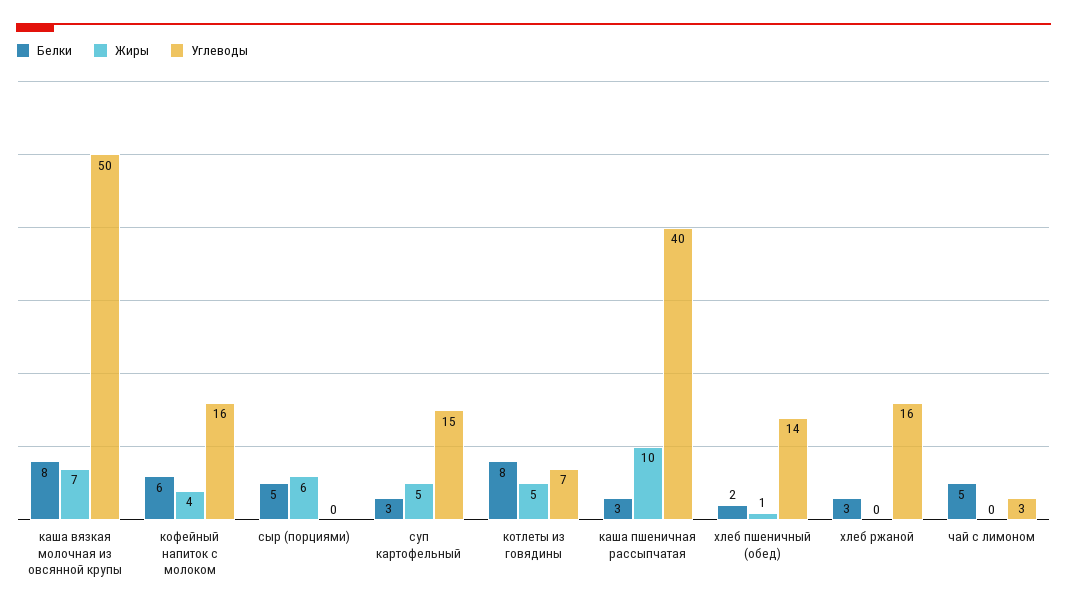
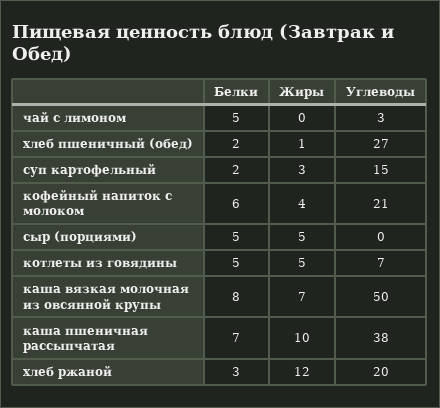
  {
    "Белки": {
      "каша вязкая молочная из овсянной крупы": 8,
      "кофейный напиток с молоком": 6,
      "сыр (порциями)": 5,
-     "суп картофельный": 3,
+     "суп картофельный": 2,
-     "котлеты из говядины": 8,
+     "котлеты из говядины": 5,
-     "каша пшеничная рассыпчатая": 3,
+     "каша пшеничная рассыпчатая": 7,
      "хлеб пшеничный (обед)": 2,
      "хлеб ржаной": 3,
      "чай с лимоном": 5
    },
    "Жиры": {
      "каша вязкая молочная из овсянной крупы": 7,
      "кофейный напиток с молоком": 4,
-     "сыр (порциями)": 6,
+     "сыр (порциями)": 5,
-     "суп картофельный": 5,
+     "суп картофельный": 3,
      "котлеты из говядины": 5,
      "каша пшеничная рассыпчатая": 10,
      "хлеб пшеничный (обед)": 1,
-     "хлеб ржаной": 0,
+     "хлеб ржаной": 12,
      "чай с лимоном": 0
    },
    "Углеводы": {
      "каша вязкая молочная из овсянной крупы": 50,
-     "кофейный напиток с молоком": 16,
+     "кофейный напиток с молоком": 21,
      "сыр (порциями)": 0,
      "суп картофельный": 15,
      "котлеты из говядины": 7,
-     "каша пшеничная рассыпчатая": 40,
+     "каша пшеничная рассыпчатая": 38,
-     "хлеб пшеничный (обед)": 14,
+     "хлеб пшеничный (обед)": 27,
-     "хлеб ржаной": 16,
+     "хлеб ржаной": 20,
      "чай с лимоном": 3
    }
  }

